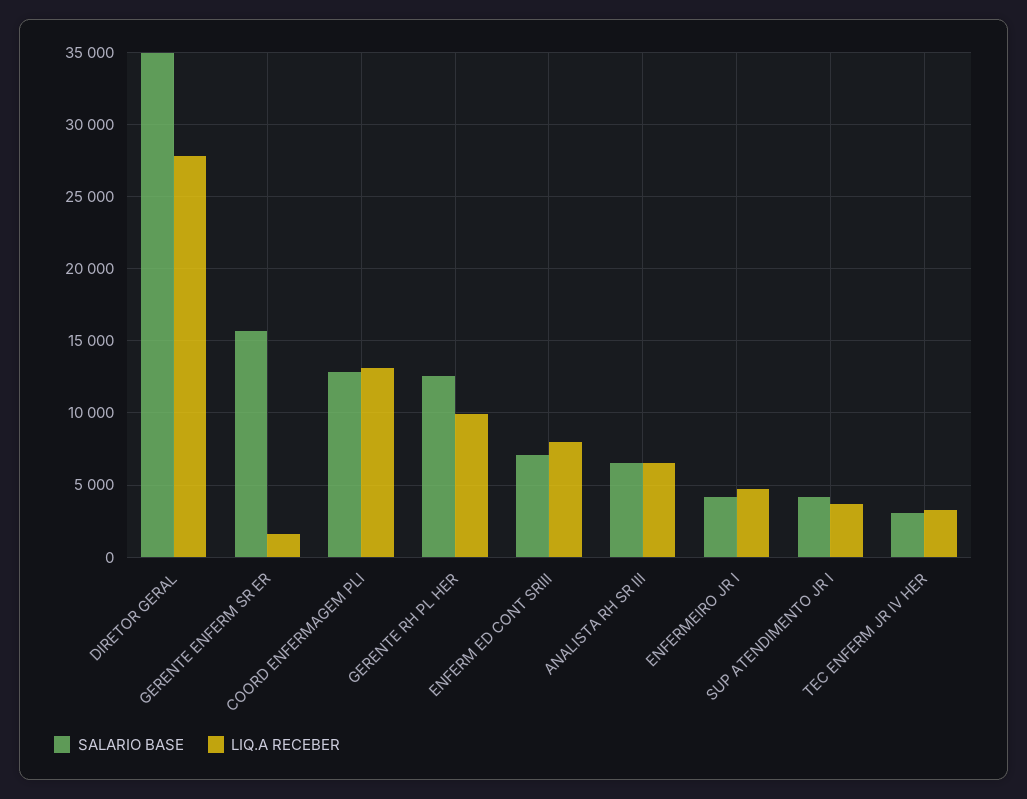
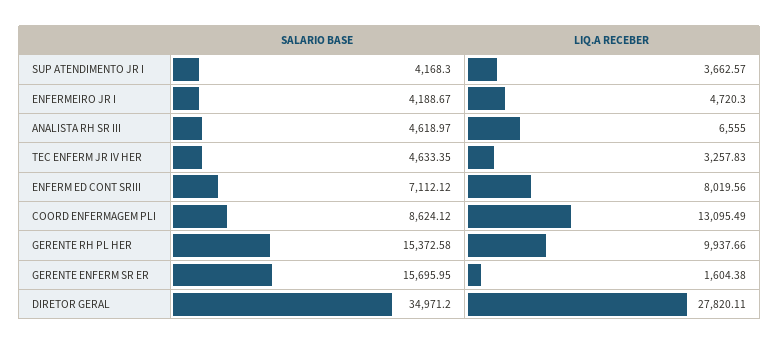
  {
    "SALARIO BASE": {
      "DIRETOR GERAL": 34971.2,
      "GERENTE ENFERM SR ER": 15695.95,
-     "COORD ENFERMAGEM PLI": 13000,
+     "COORD ENFERMAGEM PLI": 8624.12,
-     "GERENTE RH PL HER": 12500,
+     "GERENTE RH PL HER": 15372.58,
      "ENFERM ED CONT SRIII": 7112.12,
-     "ANALISTA RH SR III": 6500,
+     "ANALISTA RH SR III": 4618.97,
      "ENFERMEIRO JR I": 4188.67,
      "SUP ATENDIMENTO JR I": 4168.3,
-     "TEC ENFERM JR IV HER": 3000
+     "TEC ENFERM JR IV HER": 4633.35
    },
    "LIQ.A RECEBER": {
      "DIRETOR GERAL": 27820.11,
      "GERENTE ENFERM SR ER": 1604.38,
      "COORD ENFERMAGEM PLI": 13095.49,
      "GERENTE RH PL HER": 9937.66,
      "ENFERM ED CONT SRIII": 8019.56,
      "ANALISTA RH SR III": 6555,
      "ENFERMEIRO JR I": 4720.3,
      "SUP ATENDIMENTO JR I": 3662.57,
      "TEC ENFERM JR IV HER": 3257.83
    }
  }

